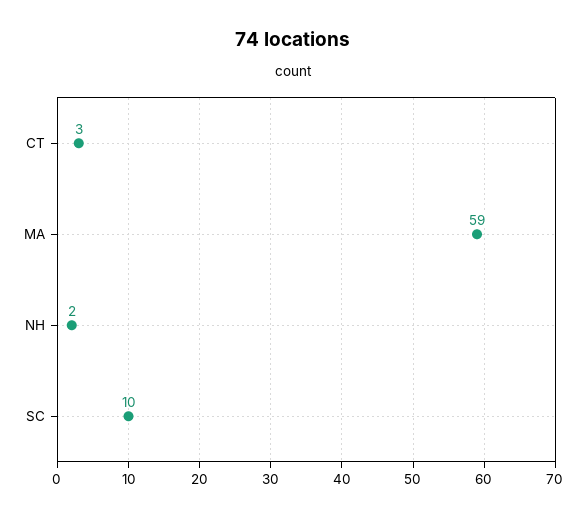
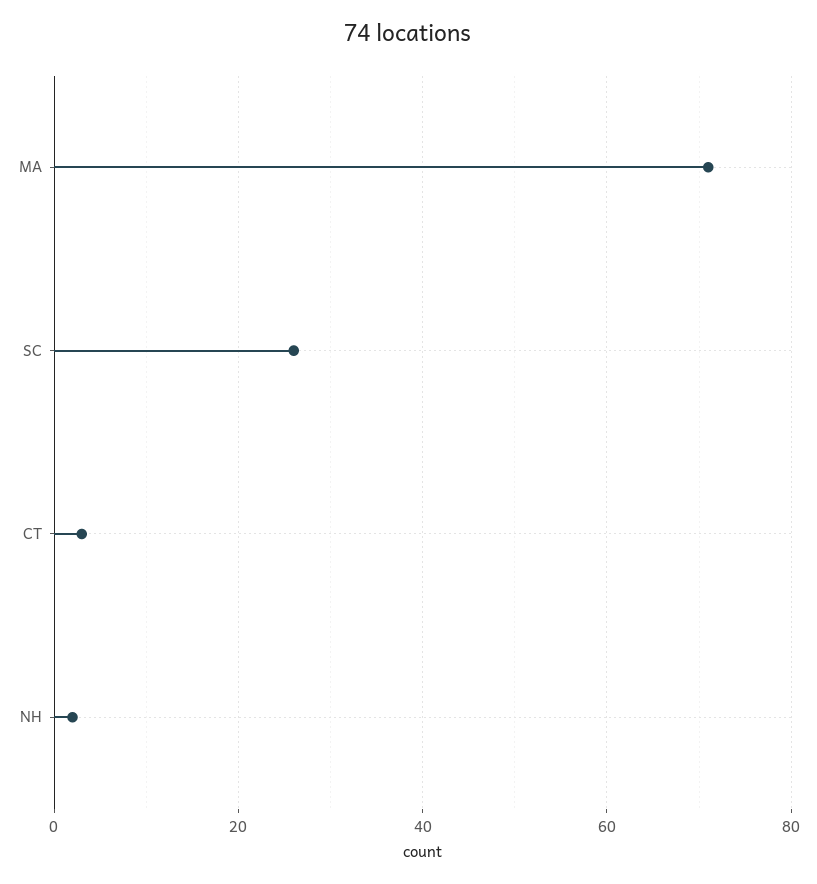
  {
    "CT": 3,
-   "MA": 59,
+   "MA": 70,
    "NH": 2,
-   "SC": 10
+   "SC": 25
  }

